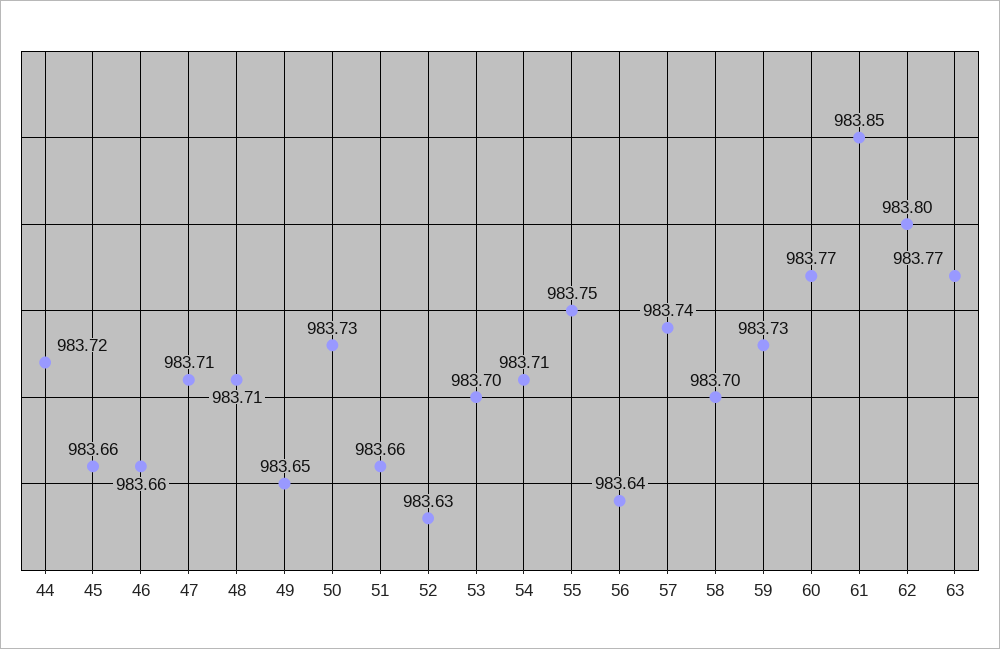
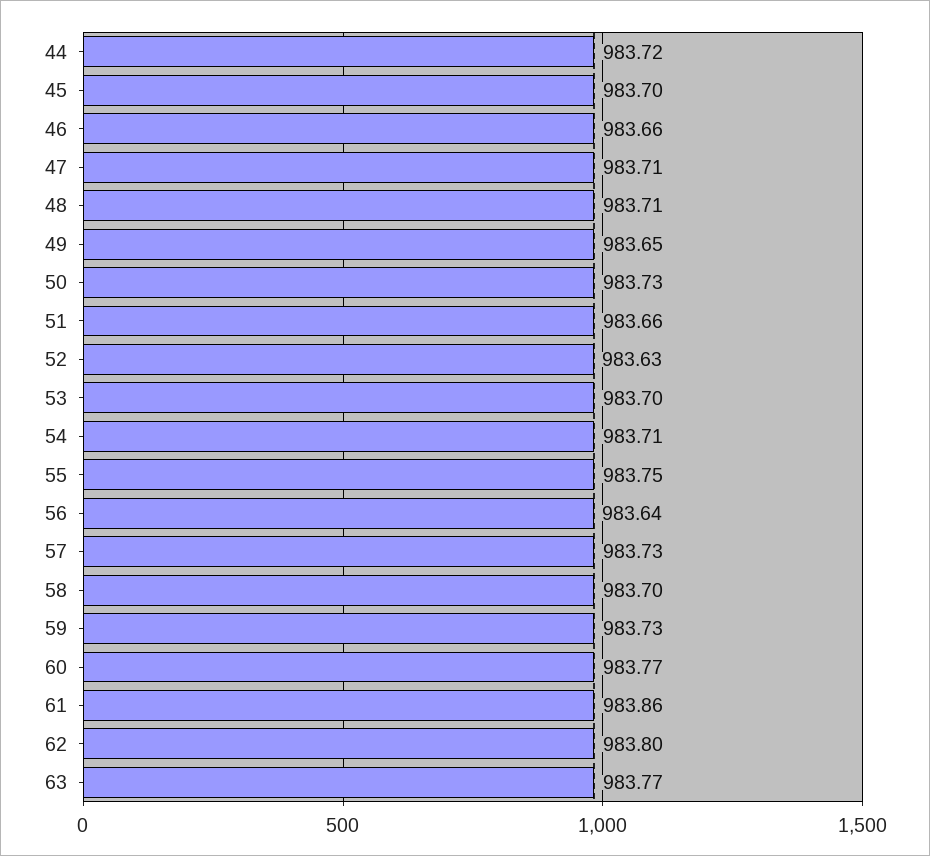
  {
    "44": 983.72,
-   "45": 983.66,
+   "45": 983.7,
    "46": 983.66,
    "47": 983.71,
    "48": 983.71,
    "49": 983.65,
    "50": 983.73,
    "51": 983.66,
    "52": 983.63,
    "53": 983.7,
    "54": 983.71,
    "55": 983.75,
    "56": 983.64,
-   "57": 983.74,
+   "57": 983.73,
    "58": 983.7,
    "59": 983.73,
    "60": 983.77,
-   "61": 983.85,
+   "61": 983.86,
    "62": 983.8,
    "63": 983.77
  }

